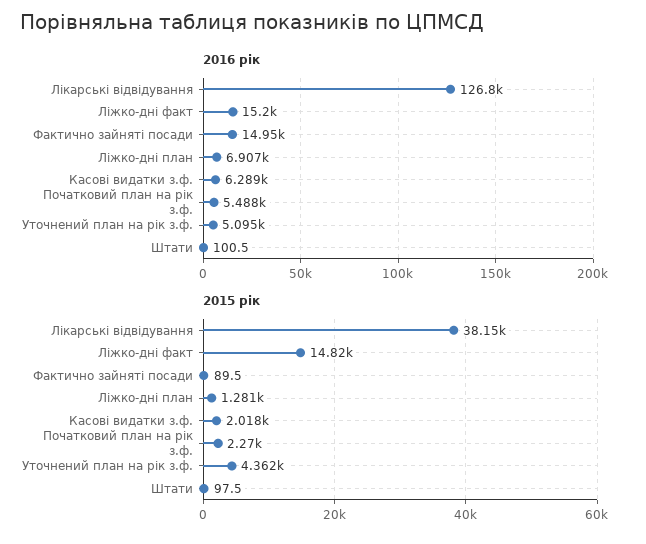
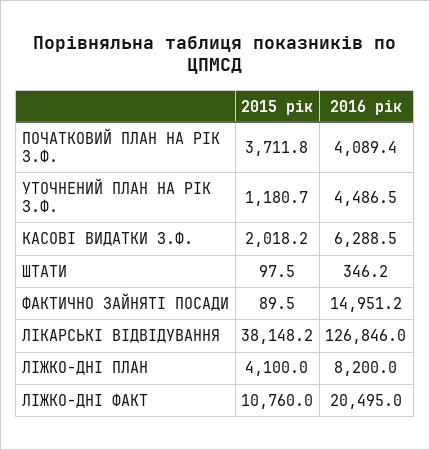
  {
    "2016 рік": {
      "Лікарські відвідування": 126846,
-     "Ліжко-дні факт": 15200,
+     "Ліжко-дні факт": 20495,
      "Фактично зайняті посади": 14951.2,
-     "Ліжко-дні план": 6907,
+     "Ліжко-дні план": 8200,
      "Касові видатки з.ф.": 6288.5,
-     "Початковий план на рік з.ф.": 5488,
+     "Початковий план на рік з.ф.": 4089.4,
-     "Уточнений план на рік з.ф.": 5095,
+     "Уточнений план на рік з.ф.": 4486.5,
-     "Штати": 100.5
+     "Штати": 346.2
    },
    "2015 рік": {
      "Лікарські відвідування": 38148.2,
-     "Ліжко-дні факт": 14820,
+     "Ліжко-дні факт": 10760,
      "Фактично зайняті посади": 89.5,
-     "Ліжко-дні план": 1281,
+     "Ліжко-дні план": 4100,
      "Касові видатки з.ф.": 2018.2,
-     "Початковий план на рік з.ф.": 2270,
+     "Початковий план на рік з.ф.": 3711.8,
-     "Уточнений план на рік з.ф.": 4362,
+     "Уточнений план на рік з.ф.": 1180.7,
      "Штати": 97.5
    }
  }

